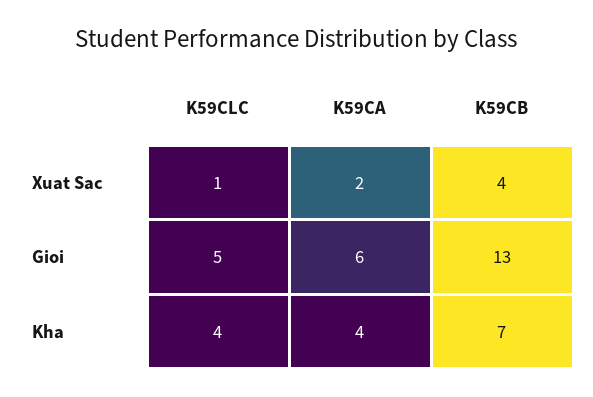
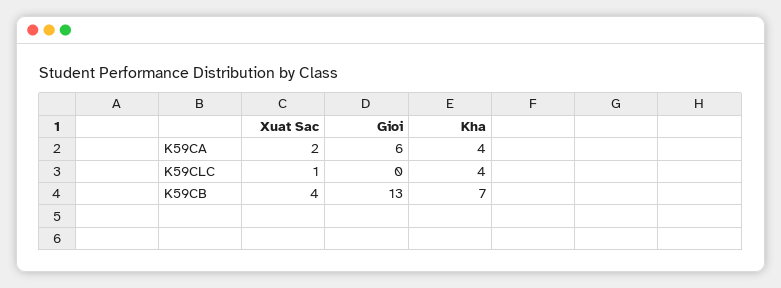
  {
    "K59CLC": {
      "Xuat Sac": 1,
-     "Gioi": 5,
+     "Gioi": 0,
      "Kha": 4
    },
    "K59CA": {
      "Xuat Sac": 2,
      "Gioi": 6,
      "Kha": 4
    },
    "K59CB": {
      "Xuat Sac": 4,
      "Gioi": 13,
      "Kha": 7
    }
  }

